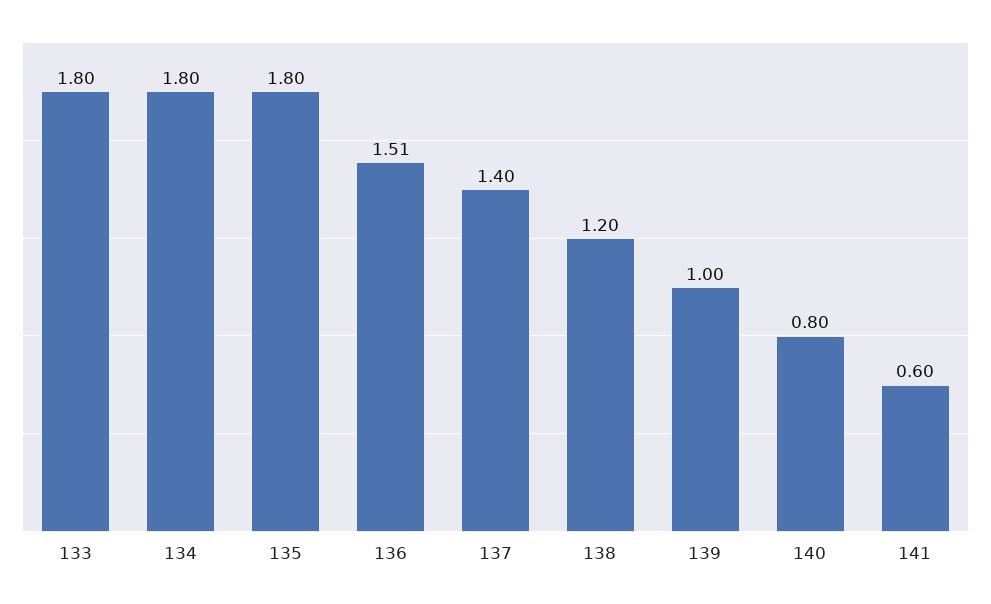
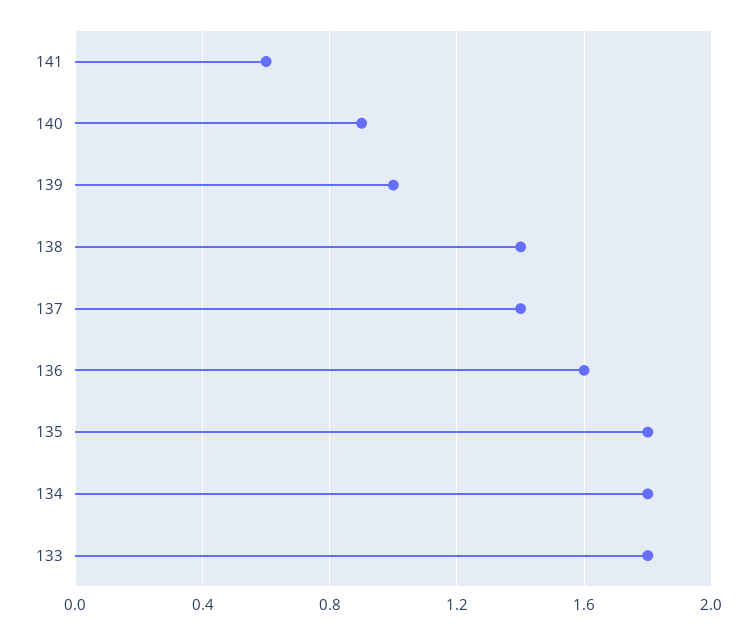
  {
    "133": 1.8,
    "134": 1.8,
    "135": 1.8,
-   "136": 1.51,
+   "136": 1.6,
    "137": 1.4,
-   "138": 1.2,
+   "138": 1.4,
    "139": 1,
-   "140": 0.8,
+   "140": 0.9,
    "141": 0.6
  }

